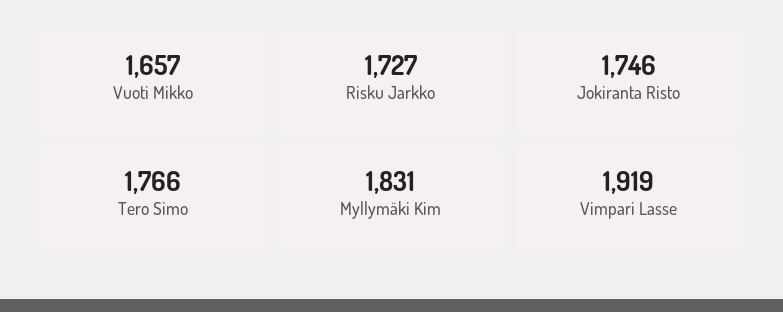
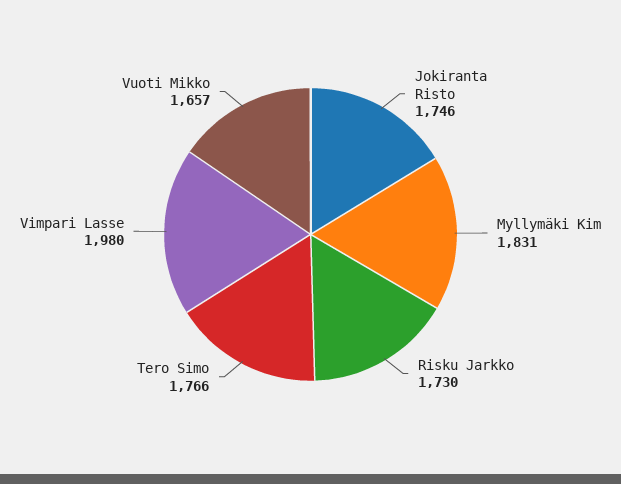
  {
    "Vuoti Mikko": 1657,
-   "Risku Jarkko": 1727,
+   "Risku Jarkko": 1730,
    "Jokiranta Risto": 1746,
    "Tero Simo": 1766,
    "Myllymäki Kim": 1831,
-   "Vimpari Lasse": 1919
+   "Vimpari Lasse": 1980
  }

